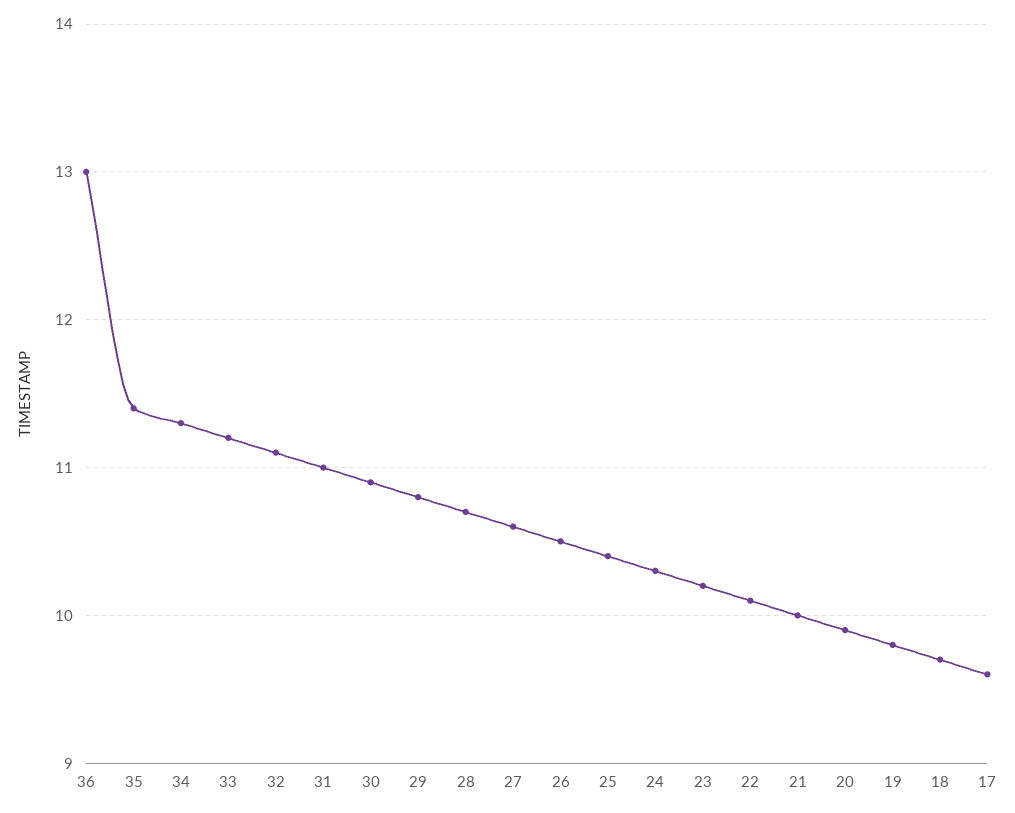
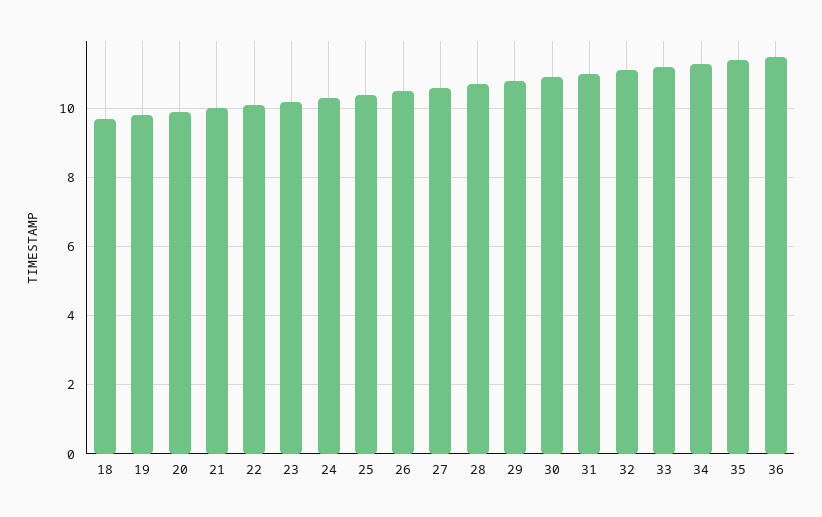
  {
-   "36": 13,
+   "36": 11.5,
    "35": 11.4,
    "34": 11.3,
    "33": 11.2,
    "32": 11.1,
    "31": 11,
    "30": 10.9,
    "29": 10.8,
    "28": 10.7,
    "27": 10.6,
    "26": 10.5,
    "25": 10.4,
    "24": 10.3,
    "23": 10.2,
    "22": 10.1,
    "21": 10,
    "20": 9.9,
    "19": 9.8,
-   "18": 9.7,
+   "18": 9.7
-   "17": 9.6
  }

